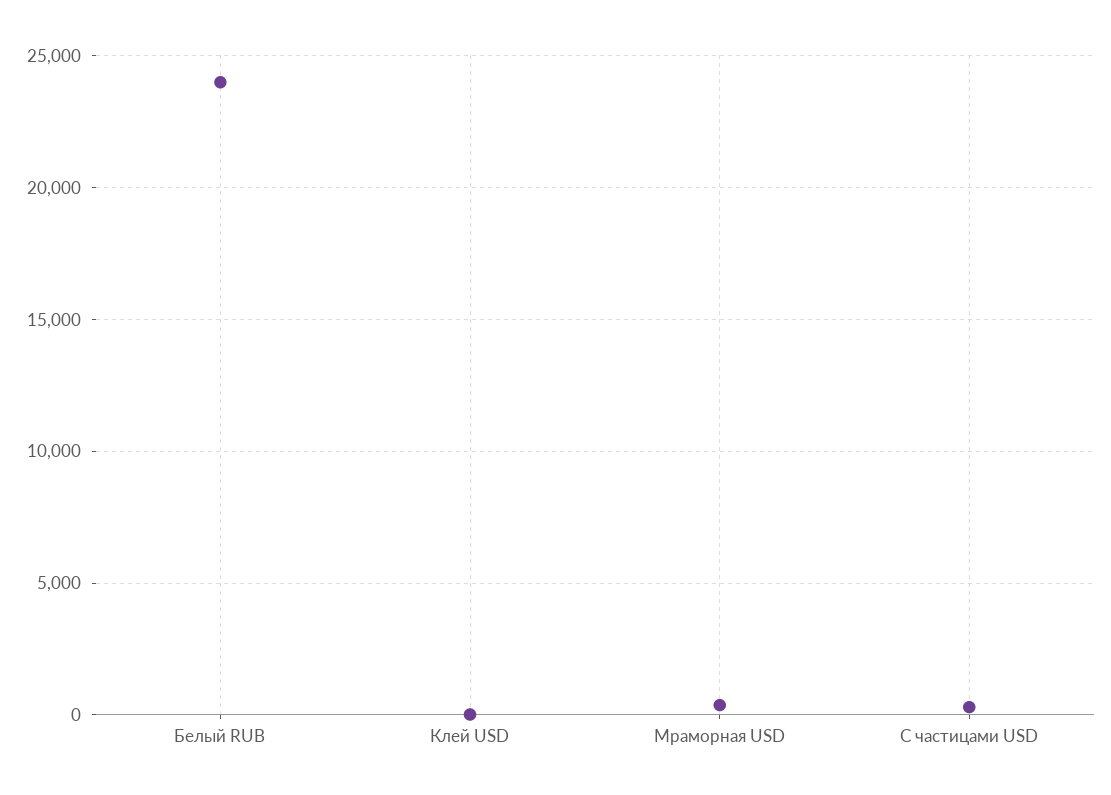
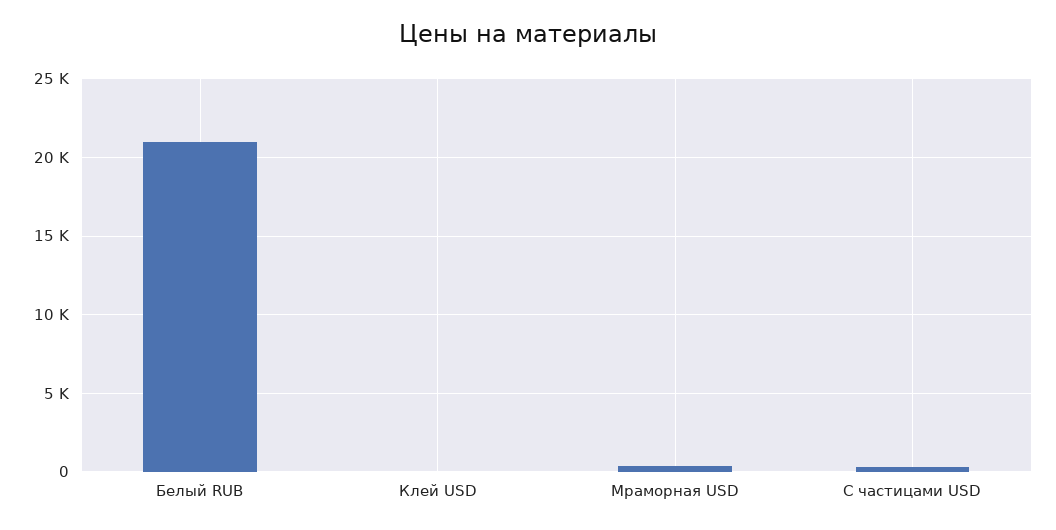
  {
-   "Белый RUB": 24000,
+   "Белый RUB": 21000,
    "Клей USD": 0,
    "Мраморная USD": 500,
    "С частицами USD": 500
  }

